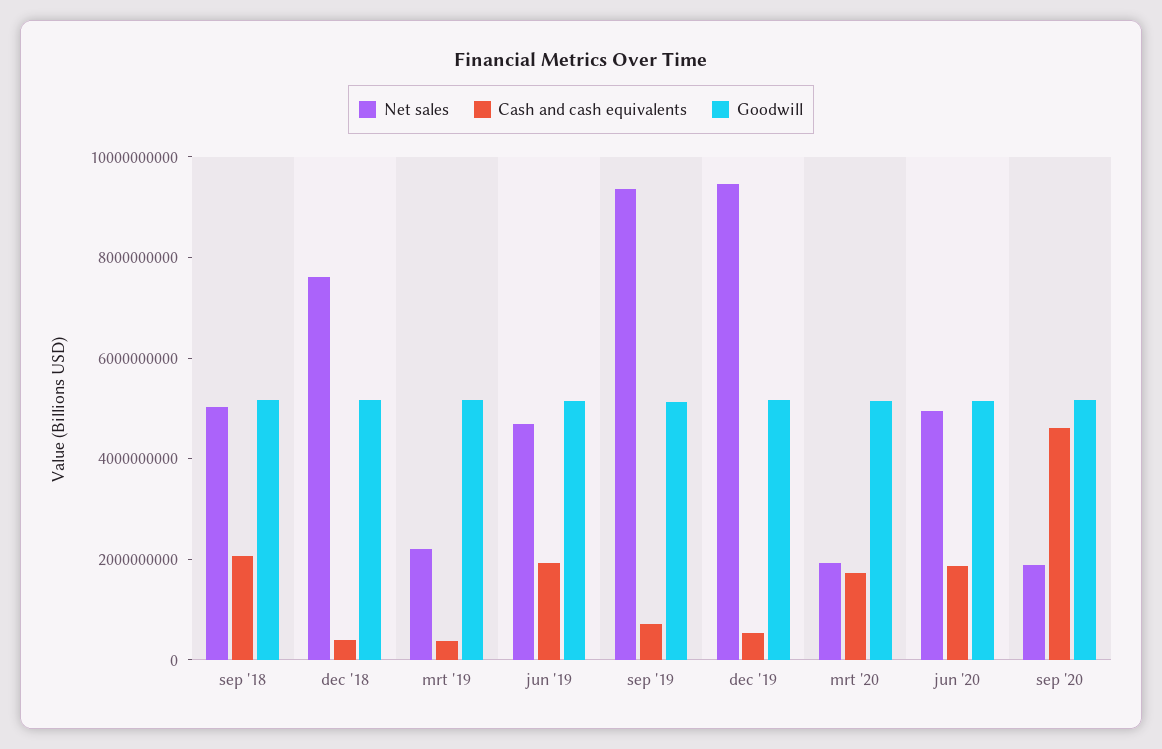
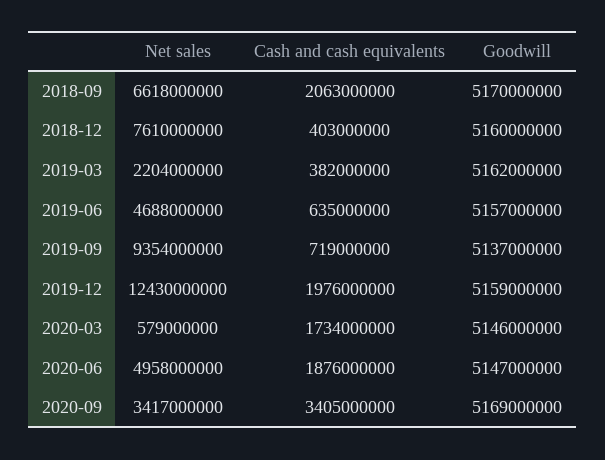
  {
    "Net sales": {
-     "sep '18": 5000000000,
+     "sep '18": 6618000000,
      "dec '18": 7610000000,
      "mrt '19": 2204000000,
      "jun '19": 4688000000,
      "sep '19": 9354000000,
-     "dec '19": 9500000000,
+     "dec '19": 12430000000,
-     "mrt '20": 2000000000,
+     "mrt '20": 579000000,
      "jun '20": 4958000000,
-     "sep '20": 2000000000
+     "sep '20": 3417000000
    },
    "Cash and cash equivalents": {
      "sep '18": 2063000000,
      "dec '18": 403000000,
      "mrt '19": 382000000,
-     "jun '19": 2000000000,
+     "jun '19": 635000000,
      "sep '19": 719000000,
-     "dec '19": 500000000,
+     "dec '19": 1976000000,
      "mrt '20": 1734000000,
      "jun '20": 1876000000,
-     "sep '20": 4500000000
+     "sep '20": 3405000000
    },
    "Goodwill": {
      "sep '18": 5170000000,
      "dec '18": 5160000000,
      "mrt '19": 5162000000,
      "jun '19": 5157000000,
      "sep '19": 5137000000,
      "dec '19": 5159000000,
      "mrt '20": 5146000000,
      "jun '20": 5147000000,
      "sep '20": 5169000000
    }
  }

